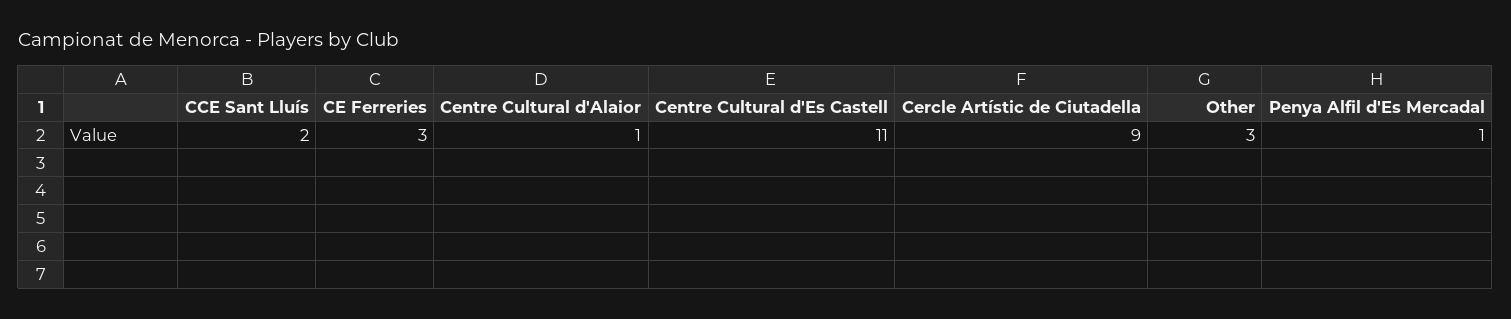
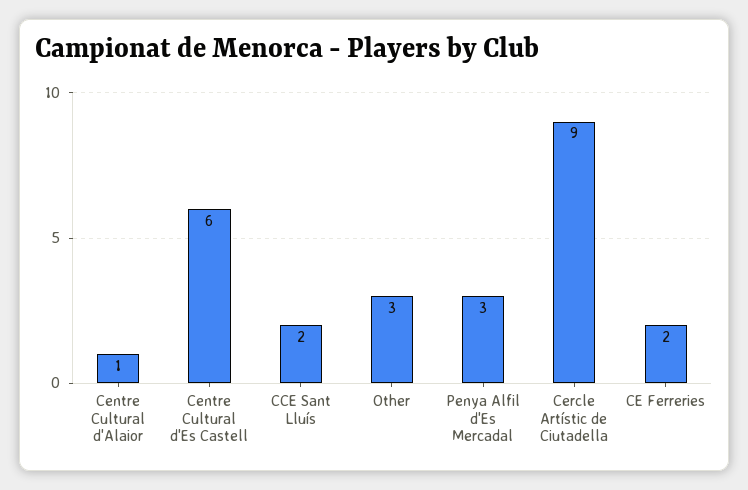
  {
    "CCE Sant Lluís": 2,
-   "CE Ferreries": 3,
+   "CE Ferreries": 2,
    "Centre Cultural d'Alaior": 1,
-   "Centre Cultural d'Es Castell": 11,
+   "Centre Cultural d'Es Castell": 6,
    "Cercle Artístic de Ciutadella": 9,
    "Other": 3,
-   "Penya Alfil d'Es Mercadal": 1
+   "Penya Alfil d'Es Mercadal": 3
  }

